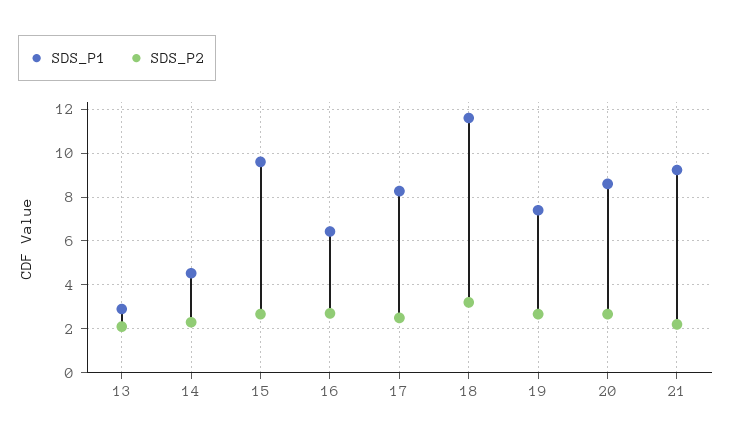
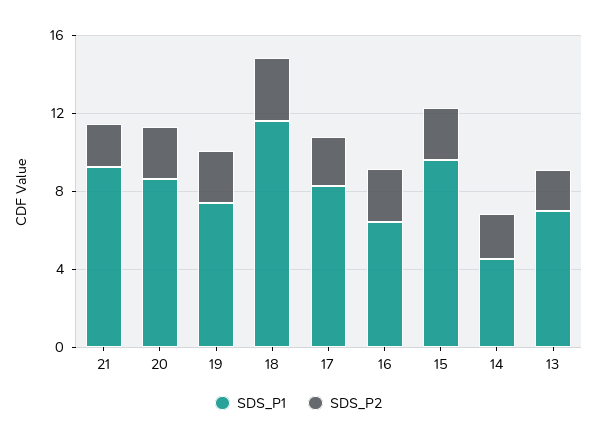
  {
    "SDS_P1": {
-     "13": 3,
+     "13": 7,
      "14": 4.5,
      "15": 9.5,
      "16": 6.5,
      "17": 8.5,
      "18": 11.5,
      "19": 7.5,
      "20": 8.5,
      "21": 9
    },
    "SDS_P2": {
      "13": 2,
      "14": 2.5,
      "15": 2.5,
      "16": 2.5,
      "17": 2.5,
      "18": 3,
      "19": 2.5,
      "20": 2.5,
      "21": 2
    }
  }

